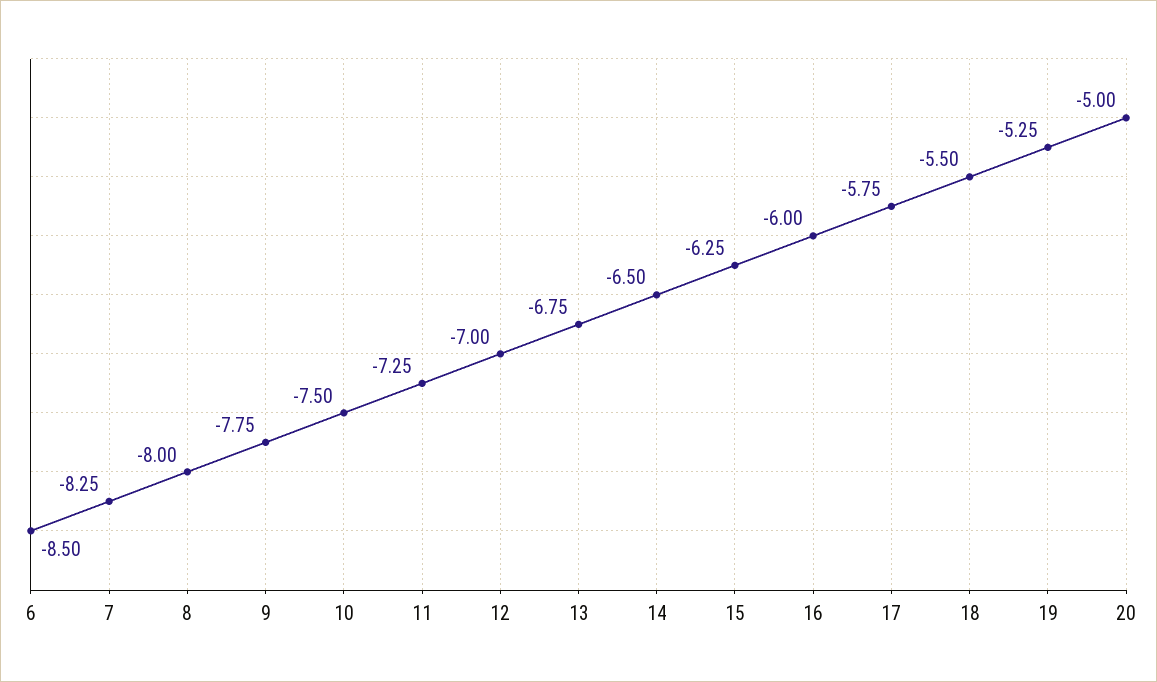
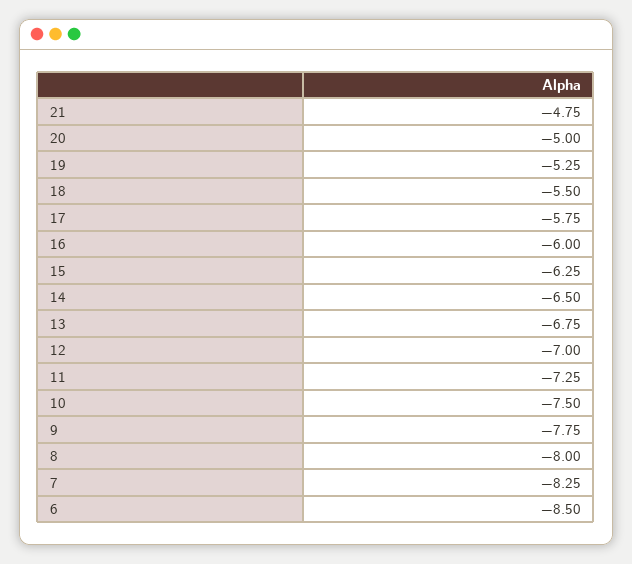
  {
    "6": -8.5,
    "7": -8.25,
    "8": -8,
    "9": -7.75,
    "10": -7.5,
    "11": -7.25,
    "12": -7,
    "13": -6.75,
    "14": -6.5,
    "15": -6.25,
    "16": -6,
    "17": -5.75,
    "18": -5.5,
    "19": -5.25,
-   "20": -5
+   "20": -5,
+   "21": -4.75
  }

